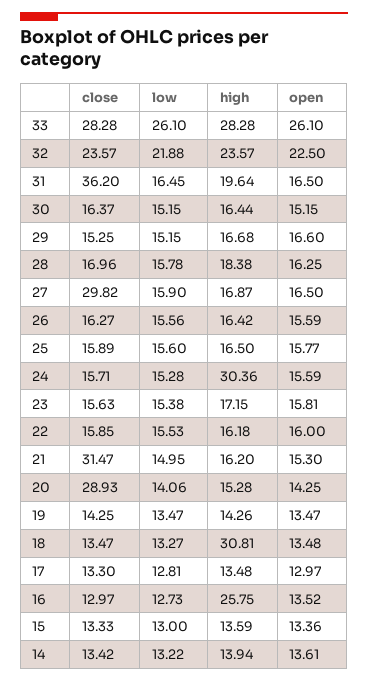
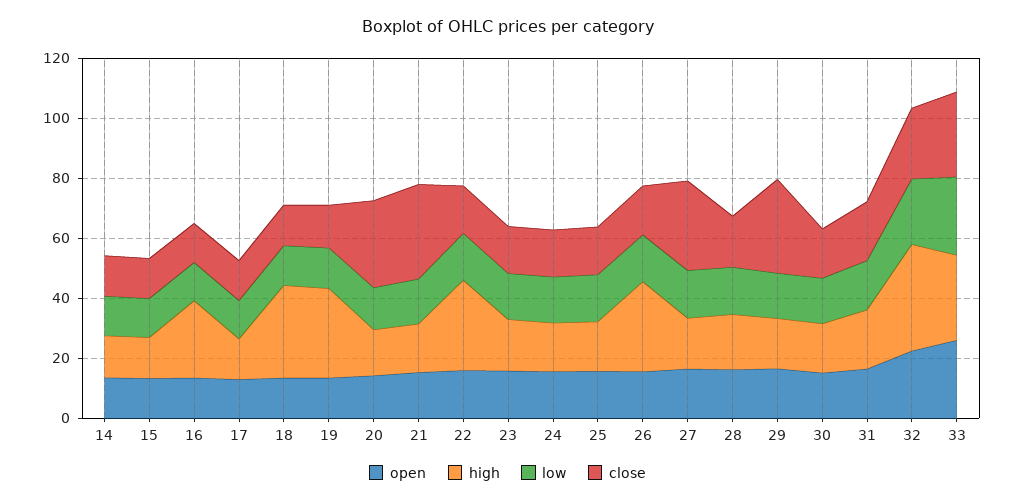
  {
    "close": {
      "33": 28.28,
      "32": 23.57,
-     "31": 36.2,
+     "31": 20,
      "30": 16.37,
-     "29": 15.25,
+     "29": 30,
      "28": 16.96,
      "27": 29.82,
      "26": 16.27,
      "25": 15.89,
      "24": 15.71,
      "23": 15.63,
      "22": 15.85,
      "21": 31.47,
      "20": 28.93,
      "19": 14.25,
      "18": 13.47,
      "17": 13.3,
      "16": 12.97,
      "15": 13.33,
      "14": 13.42
    },
    "low": {
      "33": 26.1,
      "32": 21.88,
      "31": 16.45,
      "30": 15.15,
      "29": 15.15,
      "28": 15.78,
      "27": 15.9,
      "26": 15.56,
      "25": 15.6,
      "24": 15.28,
      "23": 15.38,
      "22": 15.53,
      "21": 14.95,
      "20": 14.06,
      "19": 13.47,
      "18": 13.27,
      "17": 12.81,
      "16": 12.73,
      "15": 13,
      "14": 13.22
    },
    "high": {
      "33": 28.28,
-     "32": 23.57,
+     "32": 35,
      "31": 19.64,
      "30": 16.44,
      "29": 16.68,
      "28": 18.38,
      "27": 16.87,
-     "26": 16.42,
+     "26": 30,
      "25": 16.5,
-     "24": 30.36,
+     "24": 15,
      "23": 17.15,
-     "22": 16.18,
+     "22": 30,
      "21": 16.2,
      "20": 15.28,
-     "19": 14.26,
+     "19": 30,
      "18": 30.81,
      "17": 13.48,
      "16": 25.75,
      "15": 13.59,
      "14": 13.94
    },
    "open": {
      "33": 26.1,
      "32": 22.5,
      "31": 16.5,
      "30": 15.15,
      "29": 16.6,
      "28": 16.25,
      "27": 16.5,
      "26": 15.59,
      "25": 15.77,
      "24": 15.59,
      "23": 15.81,
      "22": 16,
      "21": 15.3,
      "20": 14.25,
      "19": 13.47,
      "18": 13.48,
      "17": 12.97,
      "16": 13.52,
      "15": 13.36,
      "14": 13.61
    }
  }

